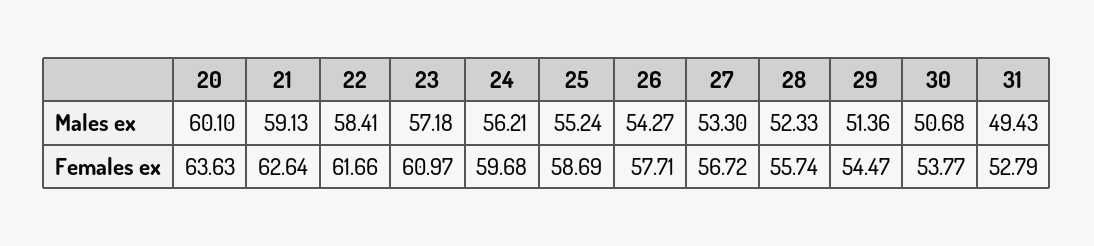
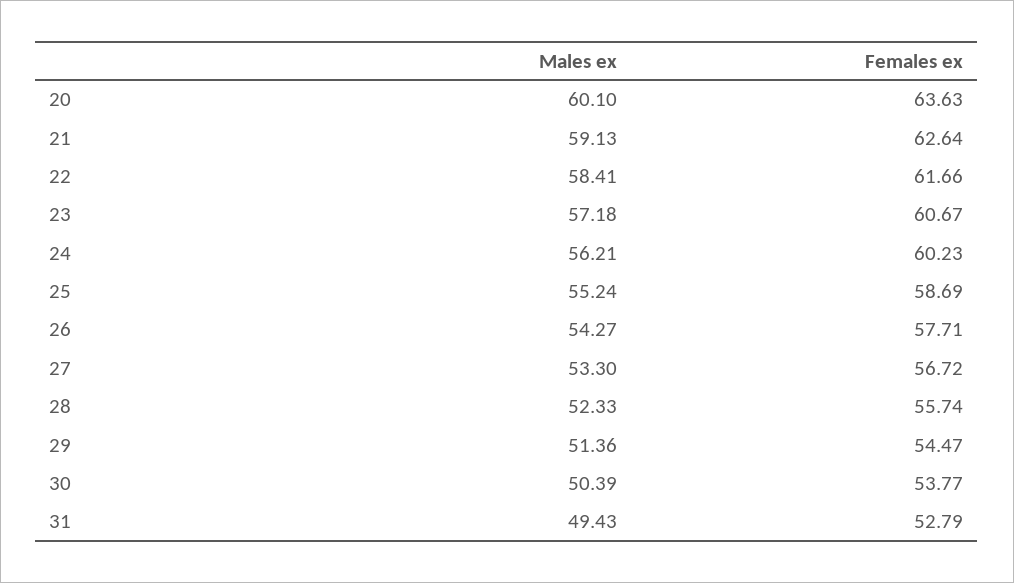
  {
    "20": {
      "Males ex": 60.1,
      "Females ex": 63.63
    },
    "21": {
      "Males ex": 59.13,
      "Females ex": 62.64
    },
    "22": {
      "Males ex": 58.41,
      "Females ex": 61.66
    },
    "23": {
      "Males ex": 57.18,
-     "Females ex": 60.97
+     "Females ex": 60.67
    },
    "24": {
      "Males ex": 56.21,
-     "Females ex": 59.68
+     "Females ex": 60.23
    },
    "25": {
      "Males ex": 55.24,
      "Females ex": 58.69
    },
    "26": {
      "Males ex": 54.27,
      "Females ex": 57.71
    },
    "27": {
      "Males ex": 53.3,
      "Females ex": 56.72
    },
    "28": {
      "Males ex": 52.33,
      "Females ex": 55.74
    },
    "29": {
      "Males ex": 51.36,
      "Females ex": 54.47
    },
    "30": {
-     "Males ex": 50.68,
+     "Males ex": 50.39,
      "Females ex": 53.77
    },
    "31": {
      "Males ex": 49.43,
      "Females ex": 52.79
    }
  }

